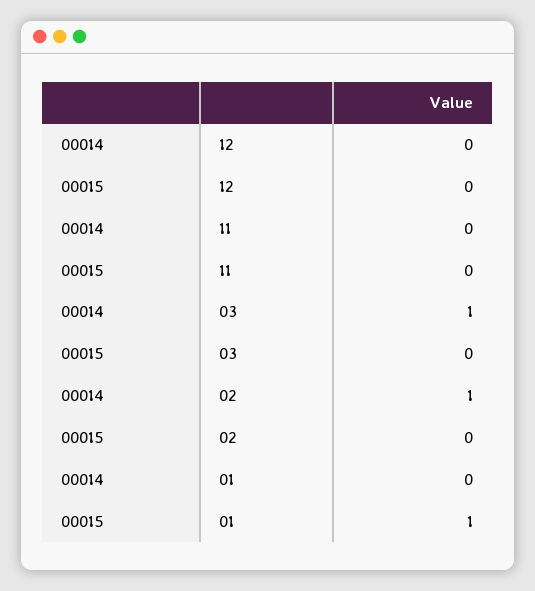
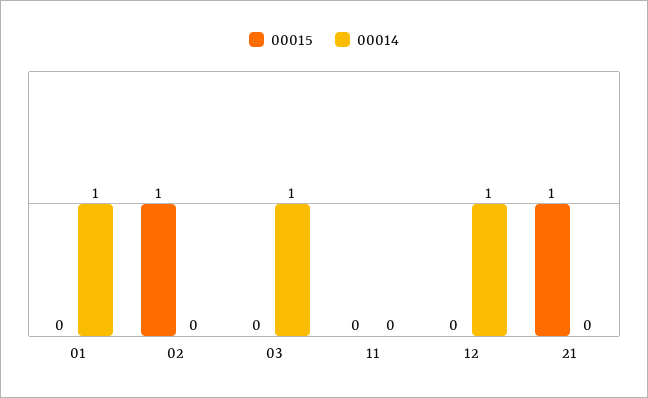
  {
    "00014": {
-     "12": 0,
+     "12": 1,
      "11": 0,
      "03": 1,
-     "02": 1,
+     "02": 0,
-     "01": 0
+     "01": 1,
+     "21": 0
    },
    "00015": {
      "12": 0,
      "11": 0,
      "03": 0,
-     "02": 0,
+     "02": 1,
-     "01": 1
+     "01": 0,
+     "21": 1
    }
  }

